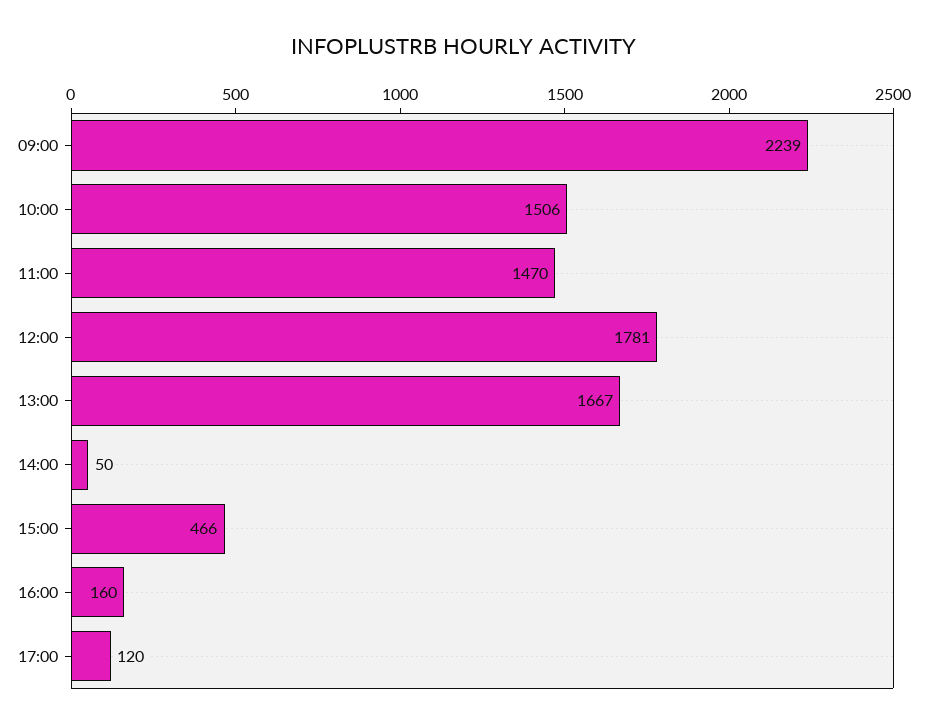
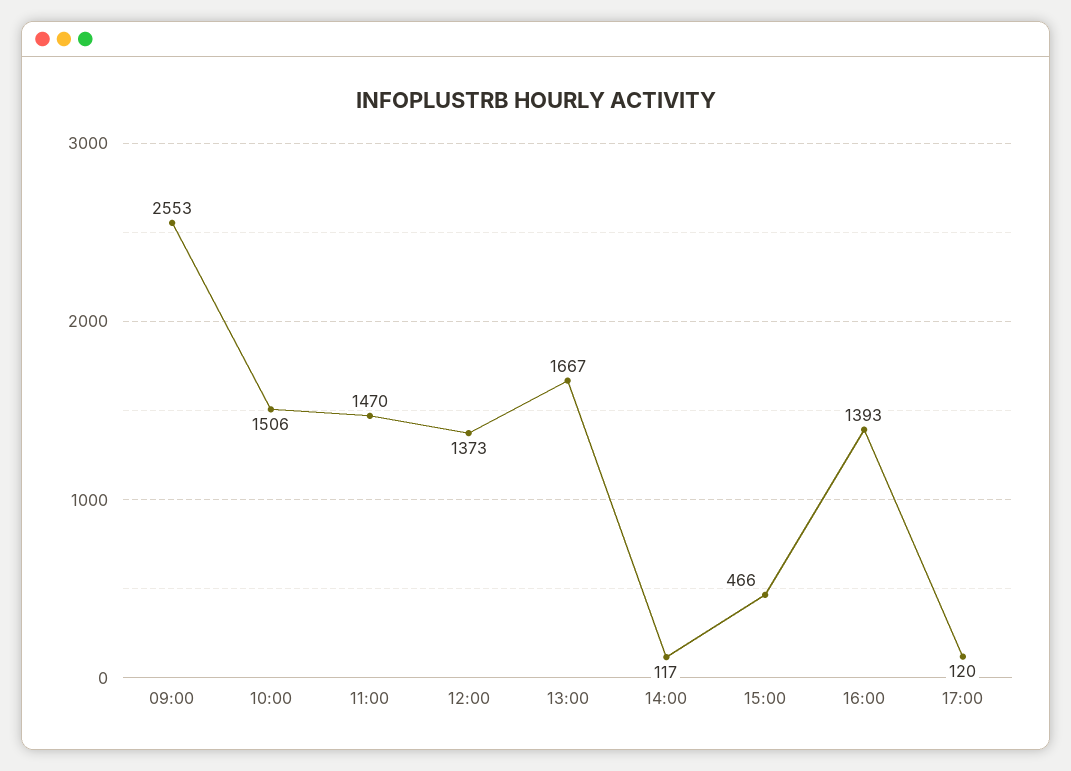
  {
-   "09:00": 2239,
+   "09:00": 2553,
    "10:00": 1506,
    "11:00": 1470,
-   "12:00": 1781,
+   "12:00": 1373,
    "13:00": 1667,
-   "14:00": 50,
+   "14:00": 117,
    "15:00": 466,
-   "16:00": 160,
+   "16:00": 1393,
    "17:00": 120
  }

